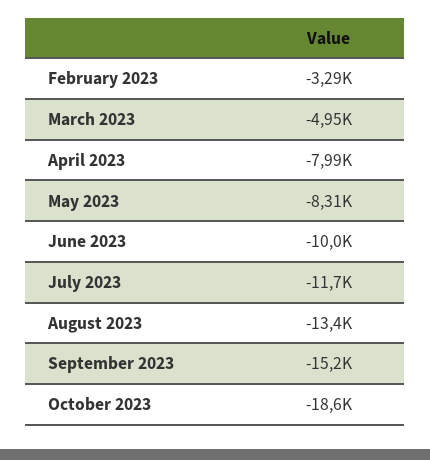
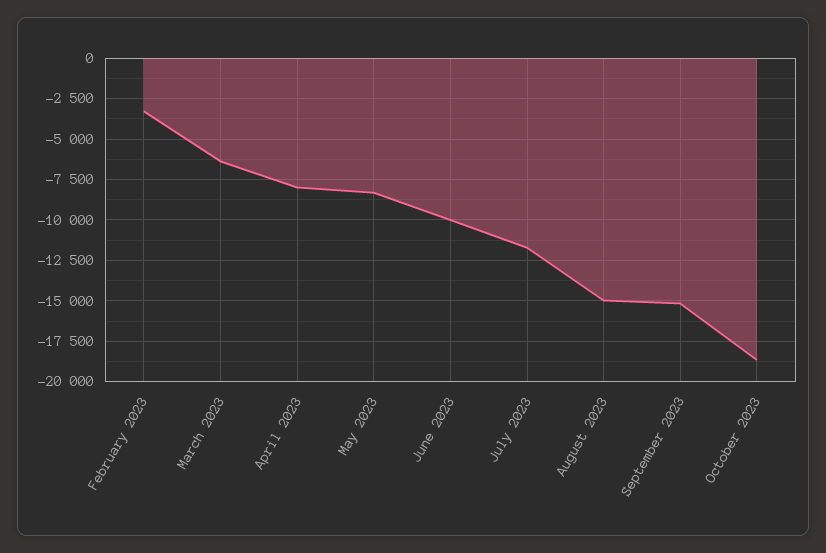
  {
    "February 2023": -3290,
-   "March 2023": -4950,
+   "March 2023": -6500,
    "April 2023": -7990,
    "May 2023": -8310,
    "June 2023": -10000,
    "July 2023": -11700,
-   "August 2023": -13400,
+   "August 2023": -15000,
    "September 2023": -15200,
    "October 2023": -18600
  }

